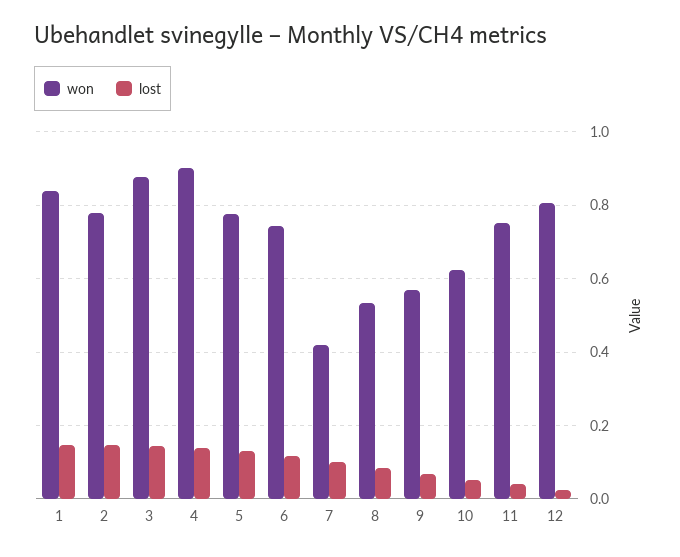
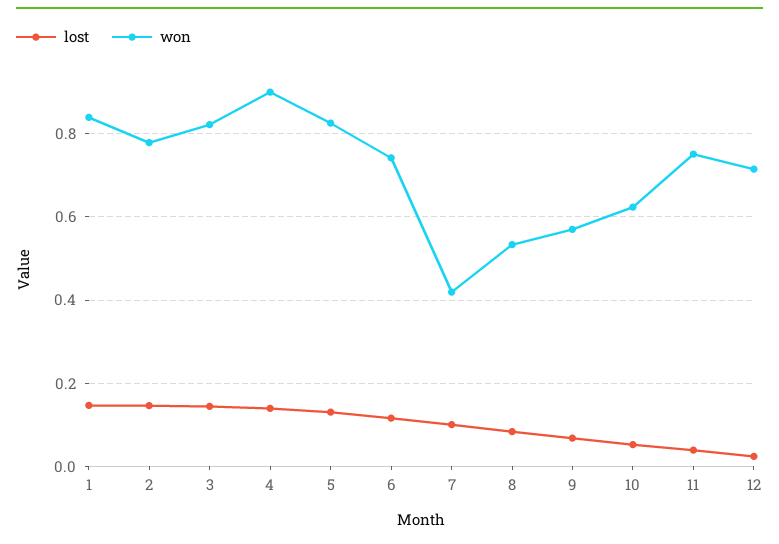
  {
    "won": {
      "1": 0.84,
      "2": 0.78,
-     "3": 0.88,
+     "3": 0.82,
      "4": 0.9,
-     "5": 0.78,
+     "5": 0.82,
      "6": 0.74,
      "7": 0.42,
      "8": 0.54,
      "9": 0.58,
      "10": 0.62,
      "11": 0.76,
-     "12": 0.8
+     "12": 0.72
    },
    "lost": {
      "1": 0.14,
      "2": 0.14,
      "3": 0.14,
      "4": 0.14,
      "5": 0.14,
      "6": 0.12,
      "7": 0.1,
      "8": 0.08,
      "9": 0.06,
      "10": 0.06,
      "11": 0.04,
      "12": 0.02
    }
  }

